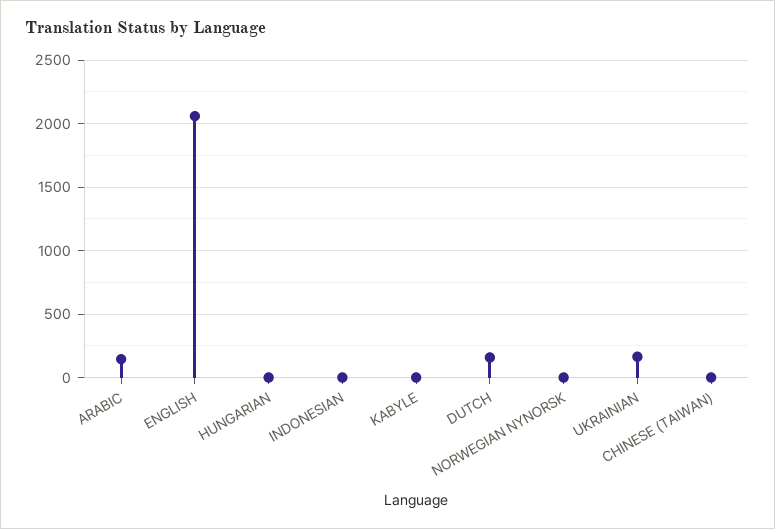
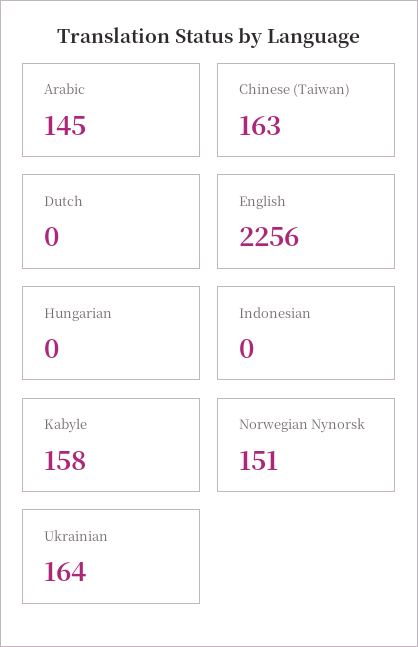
  {
    "ARABIC": 145,
-   "ENGLISH": 2050,
+   "ENGLISH": 2256,
    "HUNGARIAN": 0,
    "INDONESIAN": 0,
-   "KABYLE": 0,
+   "KABYLE": 158,
-   "DUTCH": 150,
+   "DUTCH": 0,
-   "NORWEGIAN NYNORSK": 0,
+   "NORWEGIAN NYNORSK": 151,
    "UKRAINIAN": 164,
-   "CHINESE (TAIWAN)": 0
+   "CHINESE (TAIWAN)": 163
  }

